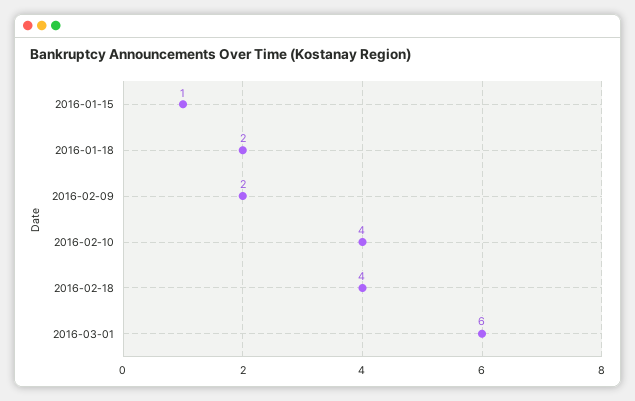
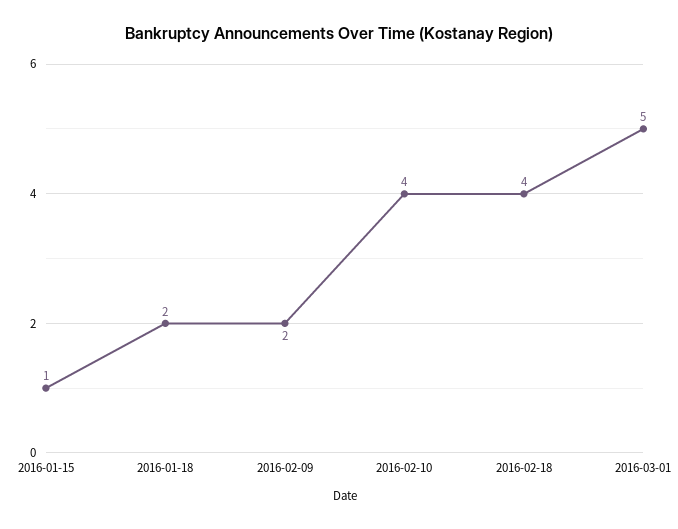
  {
    "2016-01-15": 1,
    "2016-01-18": 2,
    "2016-02-09": 2,
    "2016-02-10": 4,
    "2016-02-18": 4,
-   "2016-03-01": 6
+   "2016-03-01": 5
  }

